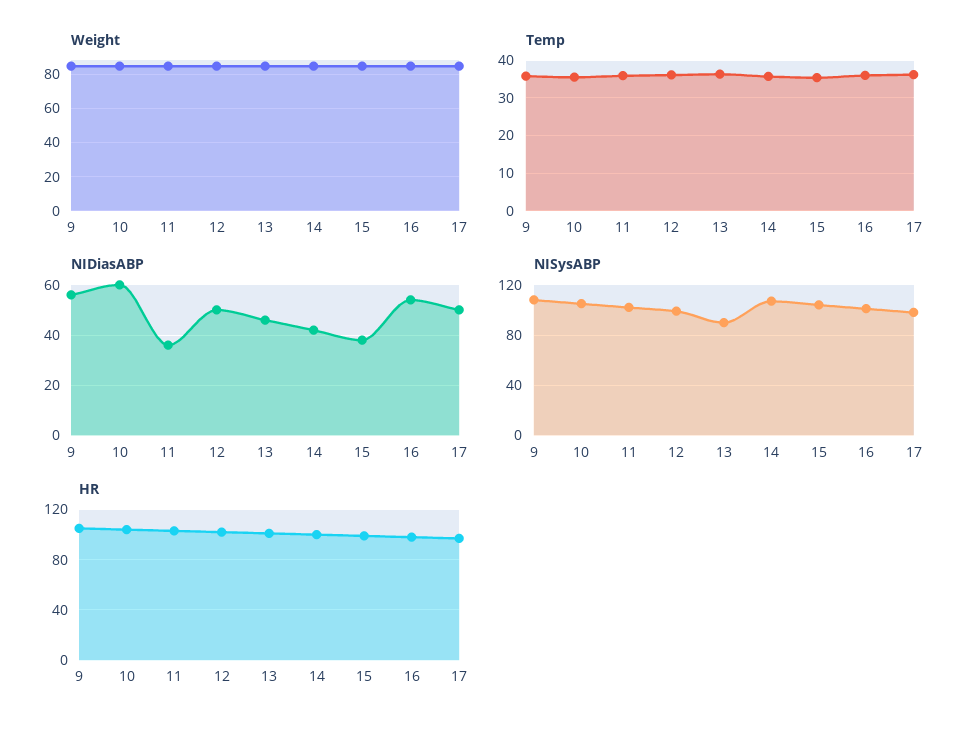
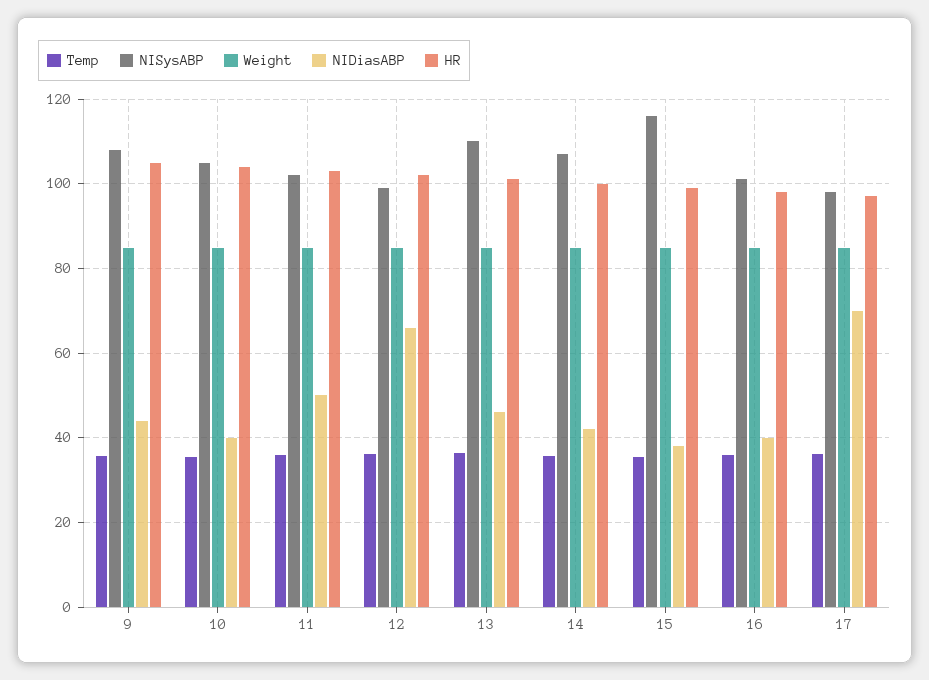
  {
    "Weight": {
      "9": 84,
      "10": 84,
      "11": 84,
      "12": 84,
      "13": 84,
      "14": 84,
      "15": 84,
      "16": 84,
      "17": 84
    },
    "Temp": {
      "9": 36,
      "10": 36,
      "11": 36,
      "12": 36,
      "13": 36,
      "14": 36,
      "15": 36,
      "16": 36,
      "17": 36
    },
    "NIDiasABP": {
-     "9": 55,
+     "9": 44,
-     "10": 60,
+     "10": 40,
-     "11": 35,
+     "11": 50,
-     "12": 50,
+     "12": 66,
      "13": 46,
      "14": 42,
      "15": 38,
-     "16": 55,
+     "16": 40,
-     "17": 50
+     "17": 70
    },
    "NISysABP": {
      "9": 108,
      "10": 106,
      "11": 102,
      "12": 100,
-     "13": 90,
+     "13": 110,
      "14": 108,
-     "15": 105,
+     "15": 116,
      "16": 102,
      "17": 98
    },
    "HR": {
      "9": 106,
      "10": 104,
      "11": 104,
      "12": 102,
      "13": 102,
      "14": 100,
      "15": 100,
      "16": 98,
      "17": 98
    }
  }

